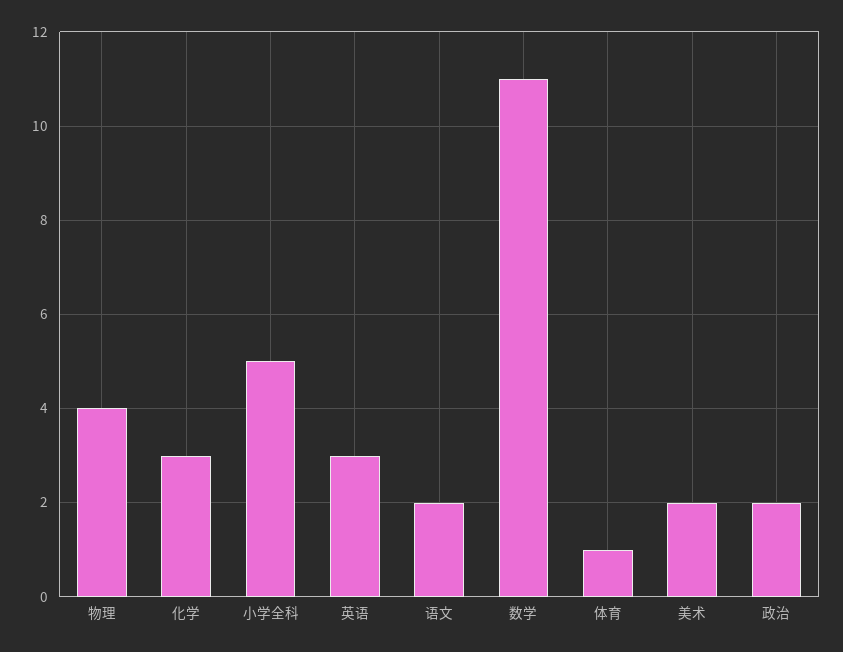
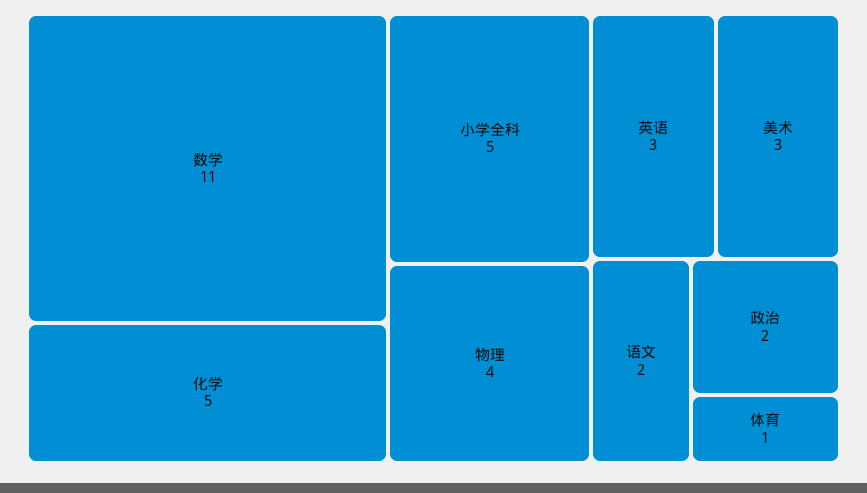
  {
    "物理": 4,
-   "化学": 3,
+   "化学": 5,
    "小学全科": 5,
    "英语": 3,
    "语文": 2,
    "数学": 11,
    "体育": 1,
-   "美术": 2,
+   "美术": 3,
    "政治": 2
  }

